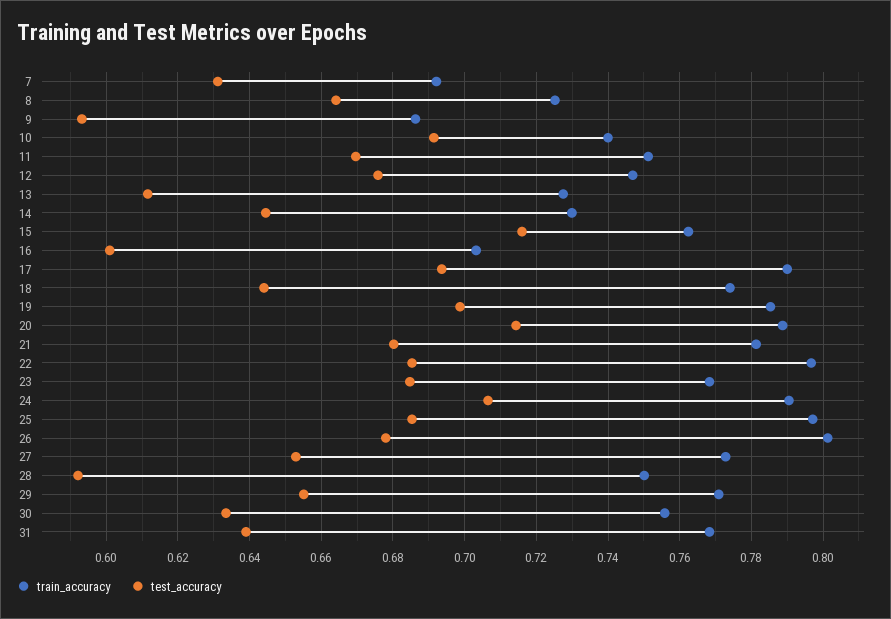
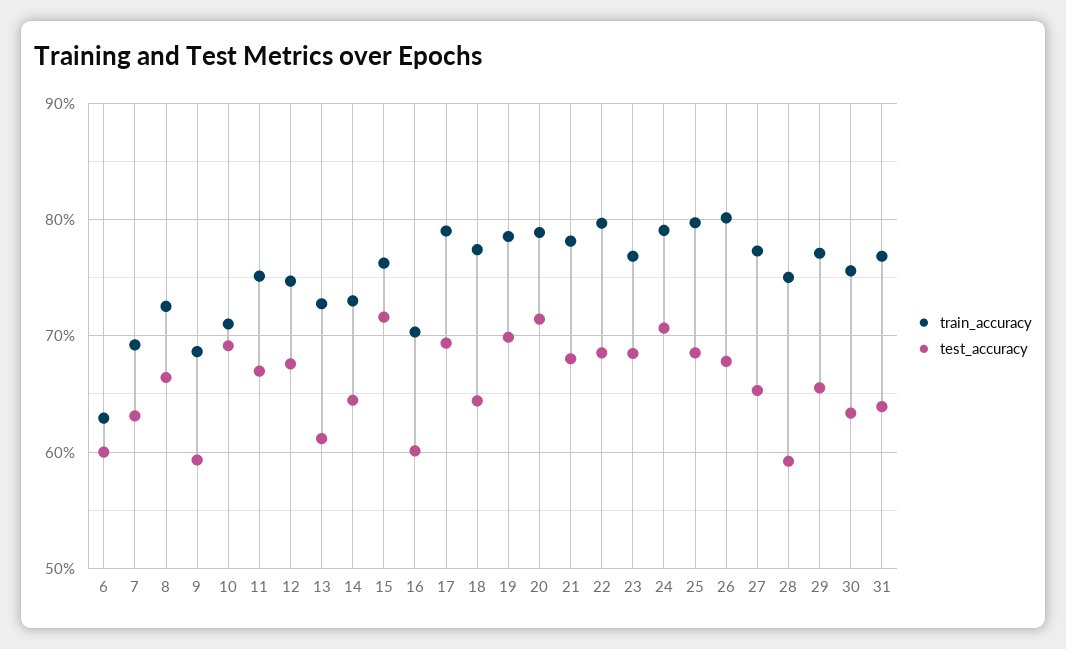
  {
    "train_accuracy": {
      "7": 0.692,
      "8": 0.726,
      "9": 0.686,
-     "10": 0.74,
+     "10": 0.71,
      "11": 0.752,
      "12": 0.746,
      "13": 0.728,
      "14": 0.73,
      "15": 0.762,
      "16": 0.704,
      "17": 0.79,
      "18": 0.774,
      "19": 0.786,
      "20": 0.788,
      "21": 0.782,
      "22": 0.796,
      "23": 0.768,
      "24": 0.79,
      "25": 0.798,
      "26": 0.802,
      "27": 0.772,
      "28": 0.75,
      "29": 0.77,
      "30": 0.756,
-     "31": 0.768
+     "31": 0.768,
+     "6": 0.63
    },
    "test_accuracy": {
      "7": 0.632,
      "8": 0.664,
      "9": 0.594,
      "10": 0.692,
      "11": 0.67,
      "12": 0.676,
      "13": 0.612,
      "14": 0.644,
      "15": 0.716,
      "16": 0.602,
      "17": 0.694,
      "18": 0.644,
      "19": 0.698,
      "20": 0.714,
      "21": 0.68,
      "22": 0.686,
      "23": 0.684,
      "24": 0.706,
      "25": 0.686,
      "26": 0.678,
      "27": 0.652,
      "28": 0.592,
      "29": 0.656,
      "30": 0.634,
-     "31": 0.64
+     "31": 0.64,
+     "6": 0.6
    }
  }

